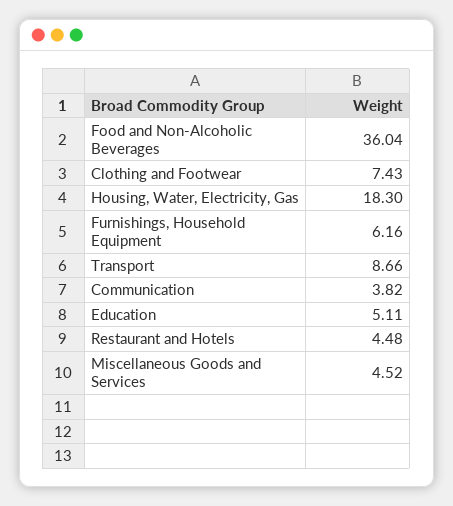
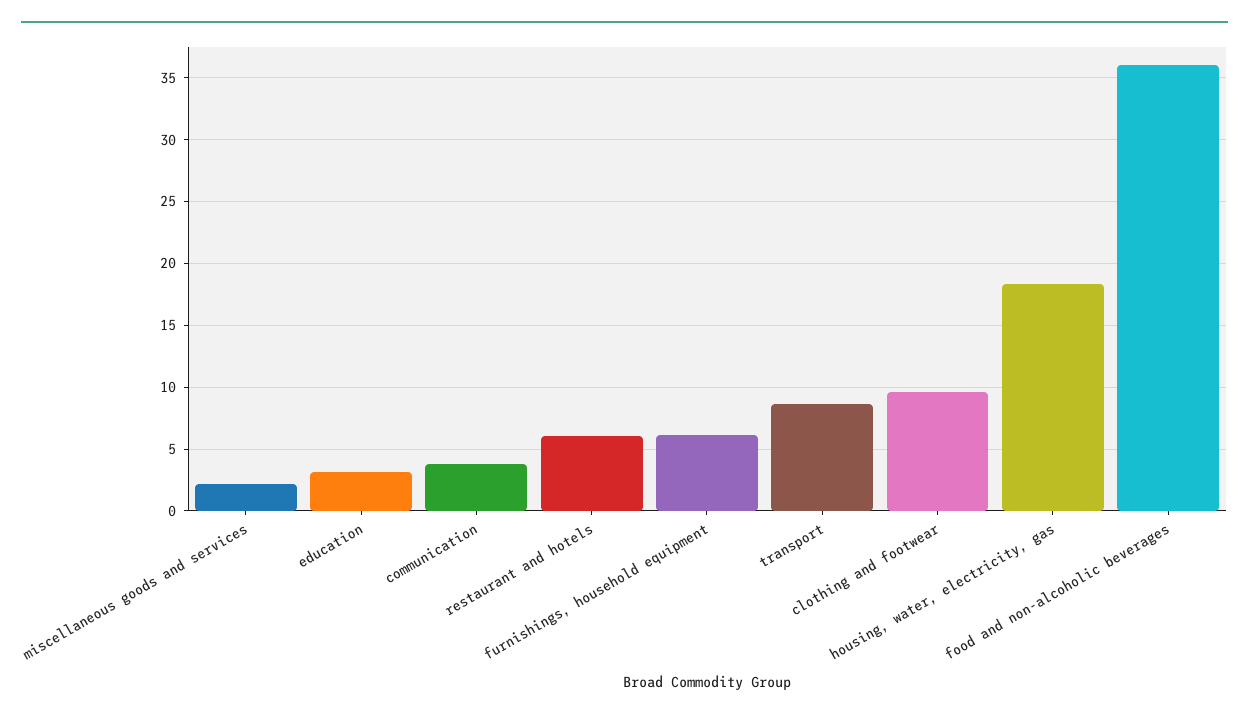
  {
    "Food and Non-Alcoholic Beverages": 36.04,
-   "Clothing and Footwear": 7.43,
+   "Clothing and Footwear": 9.5,
    "Housing, Water, Electricity, Gas": 18.3,
    "Furnishings, Household Equipment": 6.16,
    "Transport": 8.66,
    "Communication": 3.82,
-   "Education": 5.11,
+   "Education": 3,
-   "Restaurant and Hotels": 4.48,
+   "Restaurant and Hotels": 6,
-   "Miscellaneous Goods and Services": 4.52
+   "Miscellaneous Goods and Services": 2
  }

